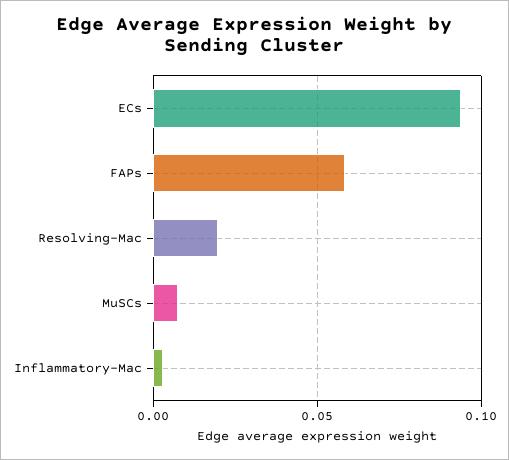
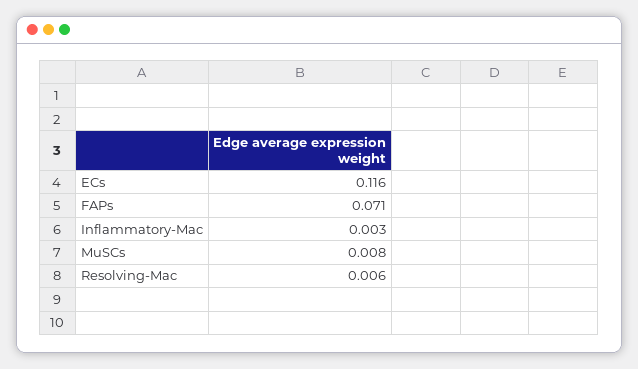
  {
-   "ECs": 0.095,
+   "ECs": 0.116,
-   "FAPs": 0.06,
+   "FAPs": 0.071,
-   "Resolving-Mac": 0.02,
+   "Resolving-Mac": 0.006,
    "MuSCs": 0.008,
    "Inflammatory-Mac": 0.003
  }

